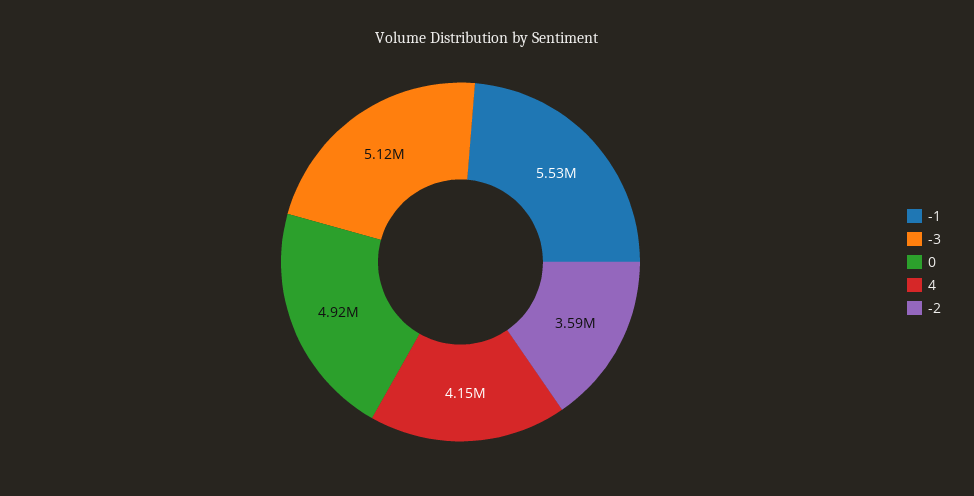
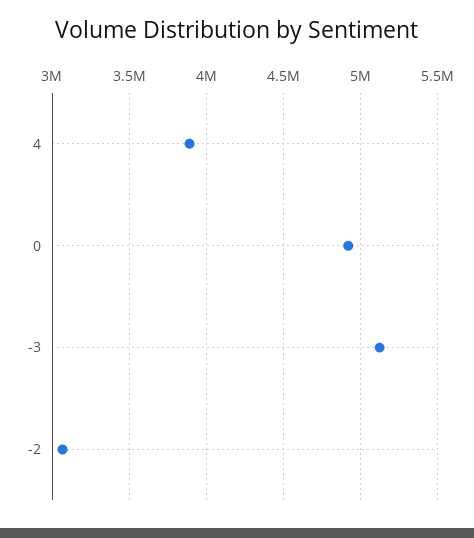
  {
-   "-1": 5530000,
    "-3": 5120000,
    "0": 4920000,
-   "4": 4150000,
+   "4": 3900000,
-   "-2": 3590000
+   "-2": 3050000
  }

